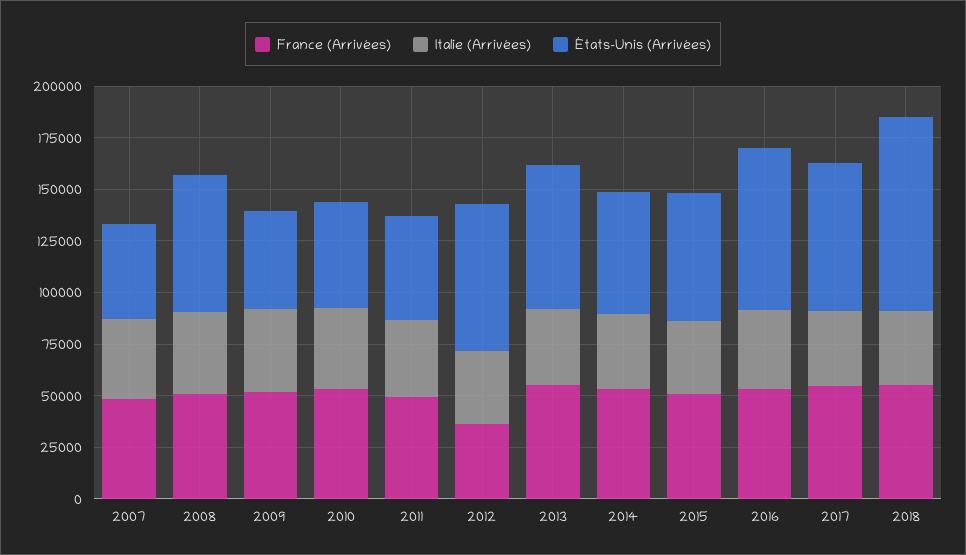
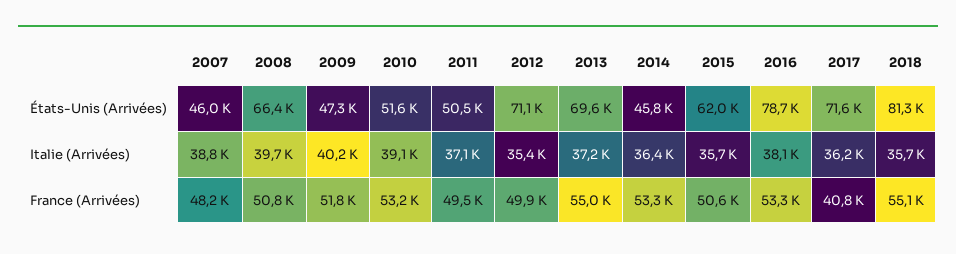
  {
    "France (Arrivées)": {
      "2007": 48200,
      "2008": 50800,
      "2009": 51800,
      "2010": 53200,
      "2011": 49500,
-     "2012": 35000,
+     "2012": 49900,
      "2013": 55000,
      "2014": 53300,
      "2015": 50600,
      "2016": 53300,
-     "2017": 55000,
+     "2017": 40800,
      "2018": 55100
    },
    "Italie (Arrivées)": {
      "2007": 38800,
      "2008": 39700,
      "2009": 40200,
      "2010": 39100,
      "2011": 37100,
      "2012": 35400,
      "2013": 37200,
      "2014": 36400,
      "2015": 35700,
      "2016": 38100,
      "2017": 36200,
      "2018": 35700
    },
    "États-Unis (Arrivées)": {
      "2007": 46000,
      "2008": 66400,
      "2009": 47300,
      "2010": 51600,
      "2011": 50500,
      "2012": 71100,
      "2013": 69600,
-     "2014": 60000,
+     "2014": 45800,
      "2015": 62000,
      "2016": 78700,
      "2017": 71600,
-     "2018": 95000
+     "2018": 81300
    }
  }

